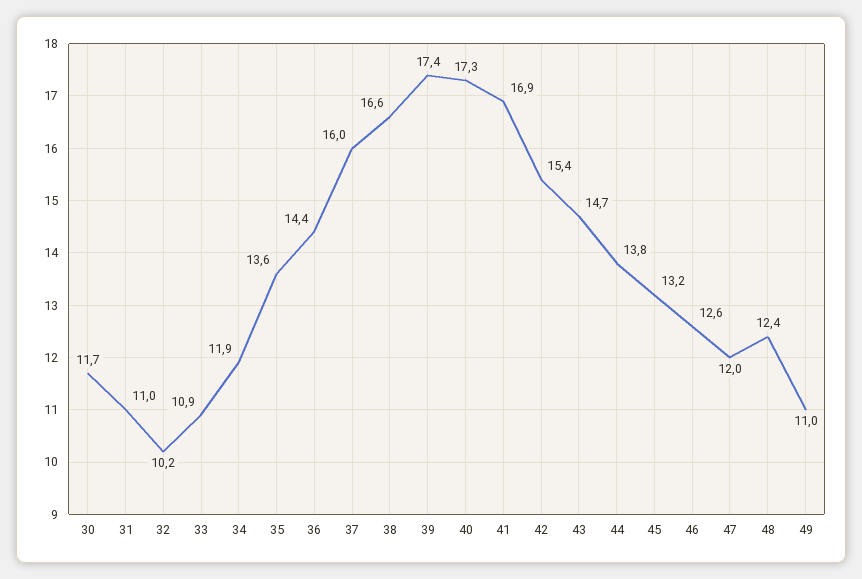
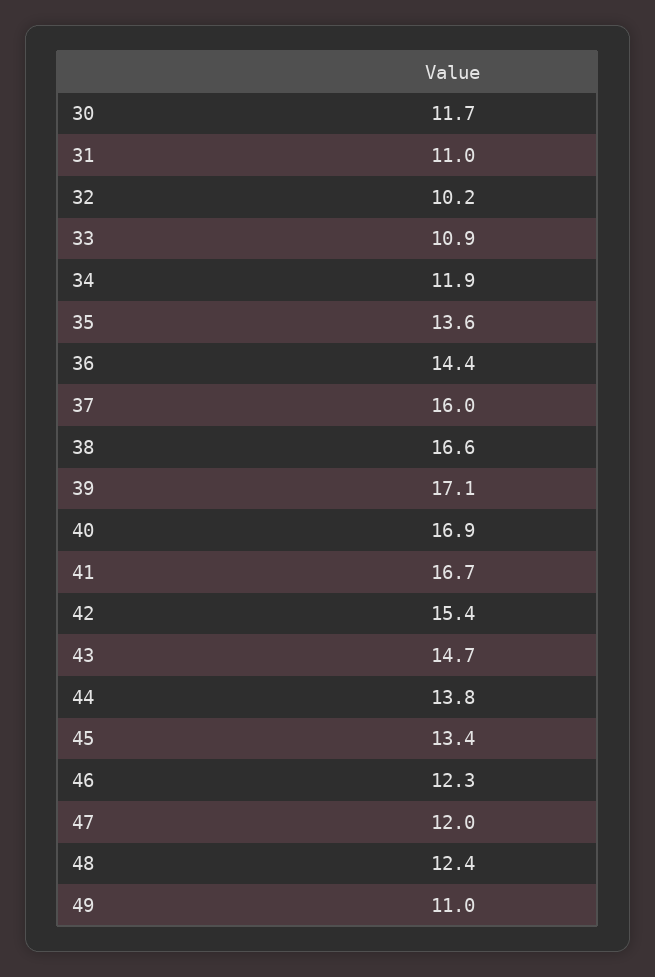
  {
    "30": 11.7,
    "31": 11,
    "32": 10.2,
    "33": 10.9,
    "34": 11.9,
    "35": 13.6,
    "36": 14.4,
    "37": 16,
    "38": 16.6,
-   "39": 17.4,
+   "39": 17.1,
-   "40": 17.3,
+   "40": 16.9,
-   "41": 16.9,
+   "41": 16.7,
    "42": 15.4,
    "43": 14.7,
    "44": 13.8,
-   "45": 13.2,
+   "45": 13.4,
-   "46": 12.6,
+   "46": 12.3,
    "47": 12,
    "48": 12.4,
    "49": 11
  }

